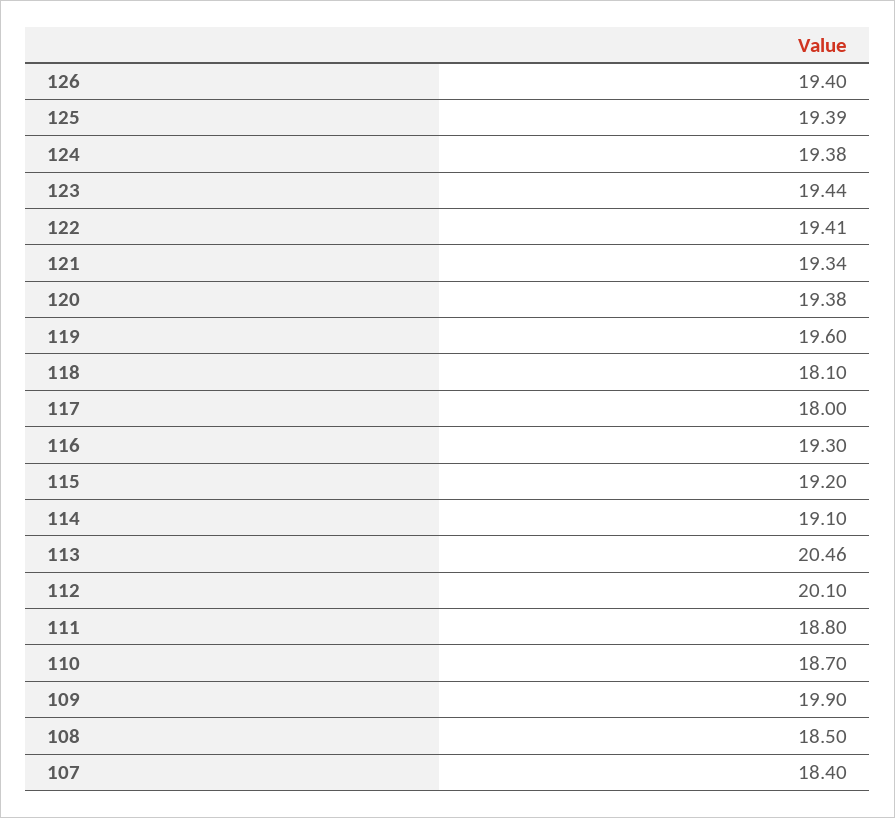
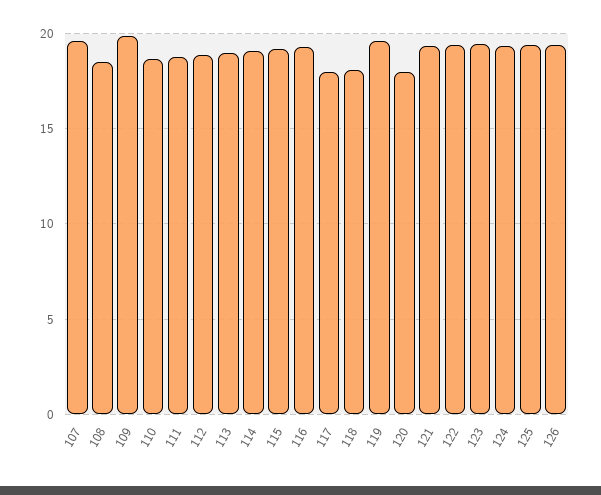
  {
    "126": 19.4,
    "125": 19.39,
    "124": 19.38,
    "123": 19.44,
    "122": 19.41,
    "121": 19.34,
-   "120": 19.38,
+   "120": 18,
    "119": 19.6,
    "118": 18.1,
    "117": 18,
    "116": 19.3,
    "115": 19.2,
    "114": 19.1,
-   "113": 20.46,
+   "113": 19,
-   "112": 20.1,
+   "112": 19,
    "111": 18.8,
    "110": 18.7,
    "109": 19.9,
    "108": 18.5,
-   "107": 18.4
+   "107": 19.5
  }

